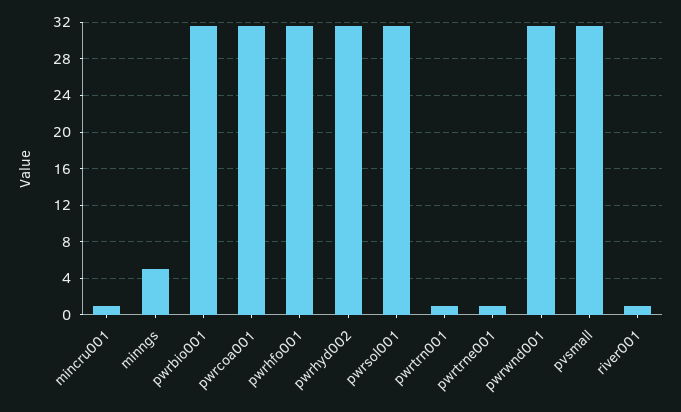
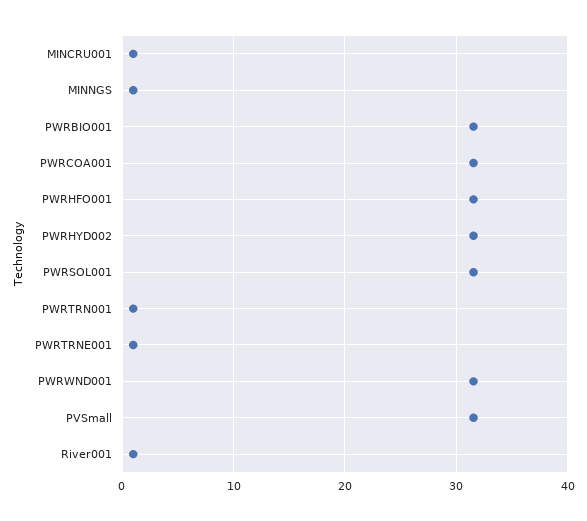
  {
    "mincru001": 1,
-   "minngs": 5,
+   "minngs": 1,
    "pwrbio001": 32,
    "pwrcoa001": 32,
    "pwrhfo001": 32,
    "pwrhyd002": 32,
    "pwrsol001": 32,
    "pwrtrn001": 1,
    "pwrtrne001": 1,
    "pwrwnd001": 32,
    "pvsmall": 32,
    "river001": 1
  }

